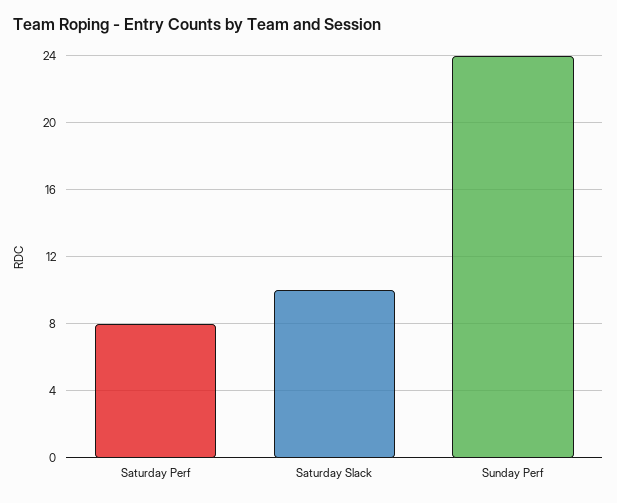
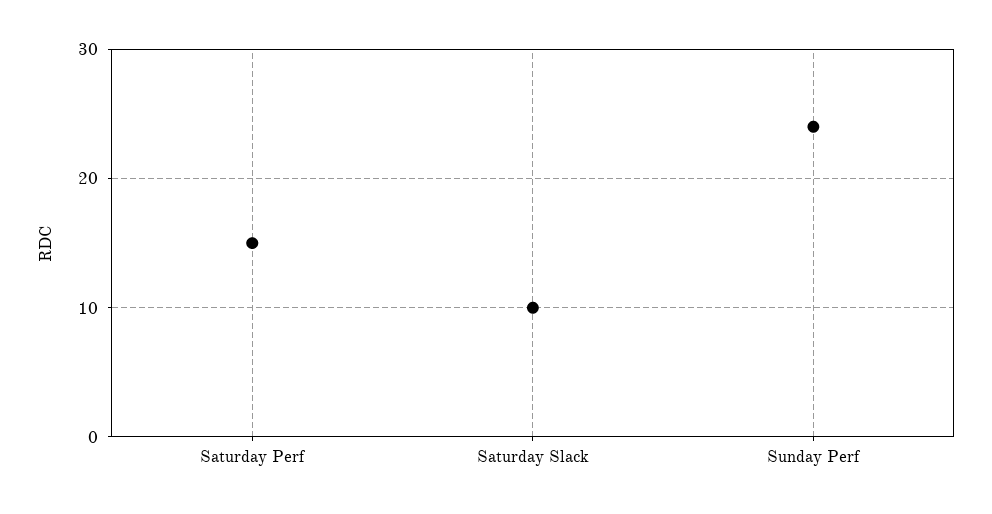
  {
-   "Saturday Perf": 8,
+   "Saturday Perf": 15,
    "Saturday Slack": 10,
    "Sunday Perf": 24
  }

